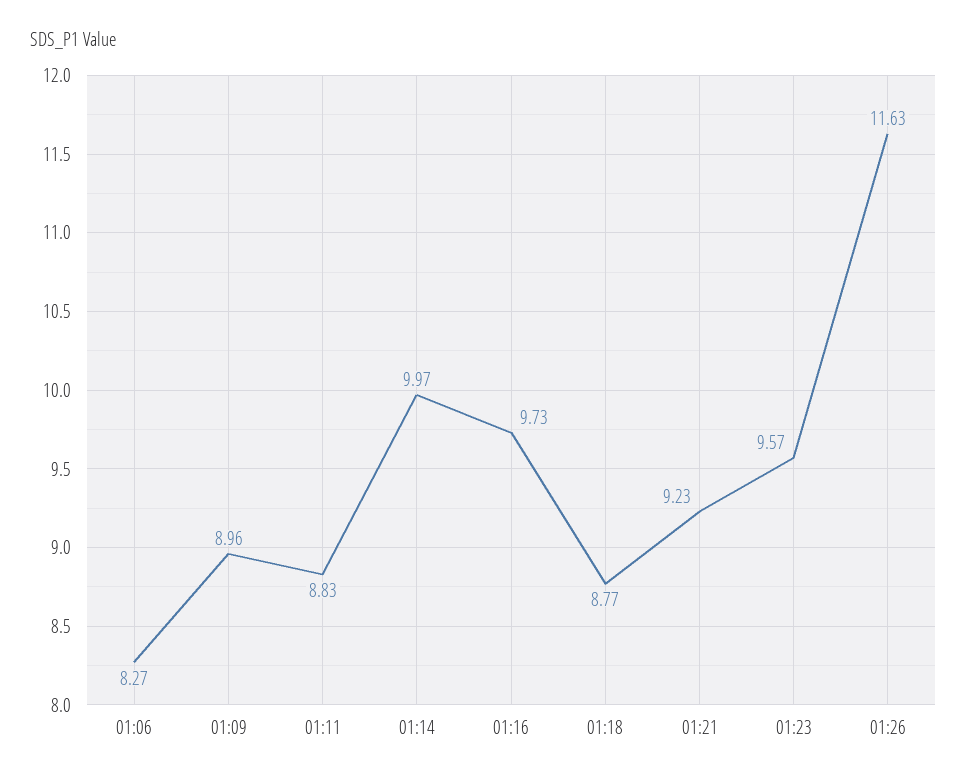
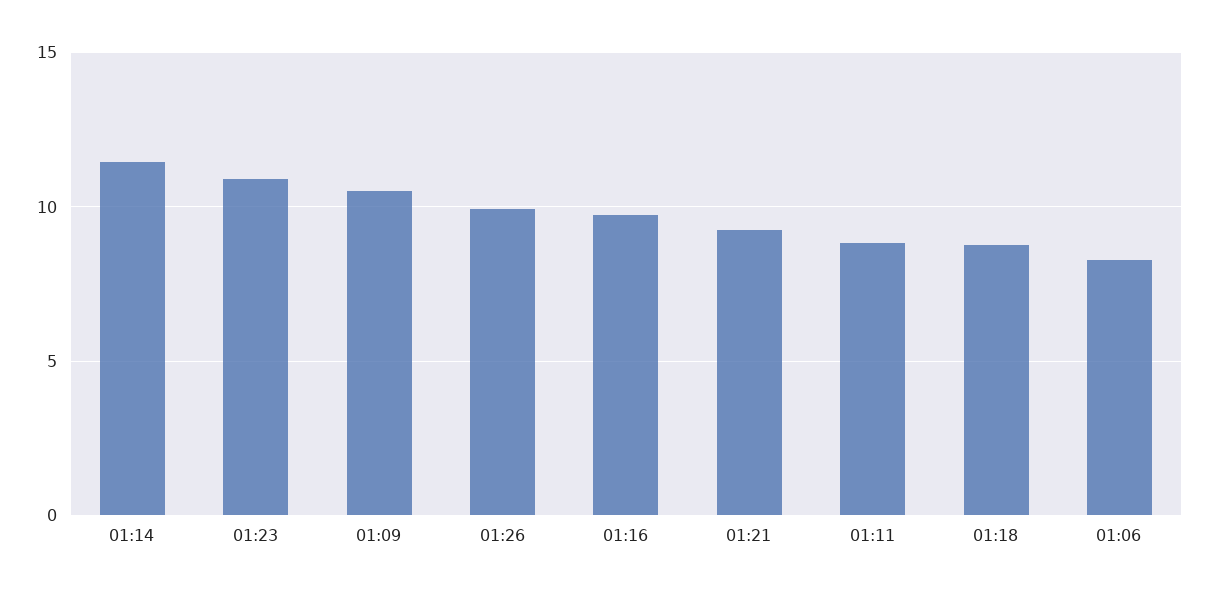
  {
    "01:06": 8.27,
-   "01:09": 8.96,
+   "01:09": 10.5,
    "01:11": 8.83,
-   "01:14": 9.97,
+   "01:14": 11.5,
    "01:16": 9.73,
    "01:18": 8.77,
    "01:21": 9.23,
-   "01:23": 9.57,
+   "01:23": 11,
-   "01:26": 11.63
+   "01:26": 10
  }

